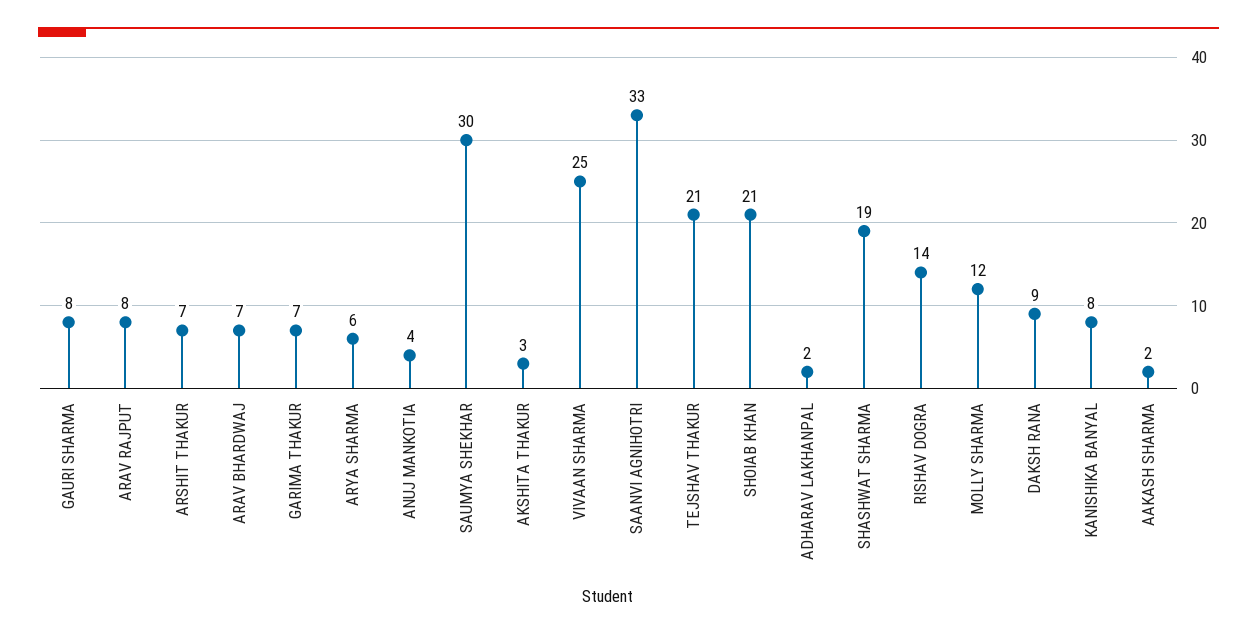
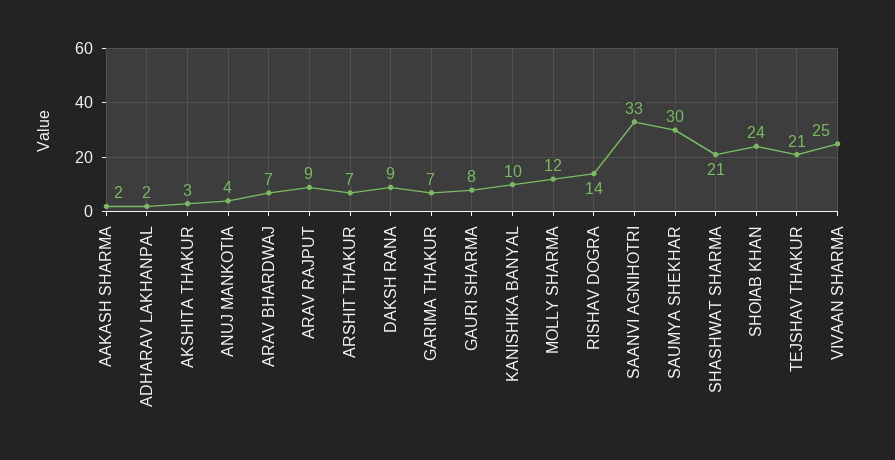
  {
    "GAURI SHARMA": 8,
-   "ARAV RAJPUT": 8,
+   "ARAV RAJPUT": 9,
    "ARSHIT THAKUR": 7,
    "ARAV BHARDWAJ": 7,
    "GARIMA THAKUR": 7,
-   "ARYA SHARMA": 6,
    "ANUJ MANKOTIA": 4,
    "SAUMYA SHEKHAR": 30,
    "AKSHITA THAKUR": 3,
    "VIVAAN SHARMA": 25,
    "SAANVI AGNIHOTRI": 33,
    "TEJSHAV THAKUR": 21,
-   "SHOIAB KHAN": 21,
+   "SHOIAB KHAN": 24,
    "ADHARAV LAKHANPAL": 2,
-   "SHASHWAT SHARMA": 19,
+   "SHASHWAT SHARMA": 21,
    "RISHAV DOGRA": 14,
    "MOLLY SHARMA": 12,
    "DAKSH RANA": 9,
-   "KANISHIKA BANYAL": 8,
+   "KANISHIKA BANYAL": 10,
    "AAKASH SHARMA": 2
  }

